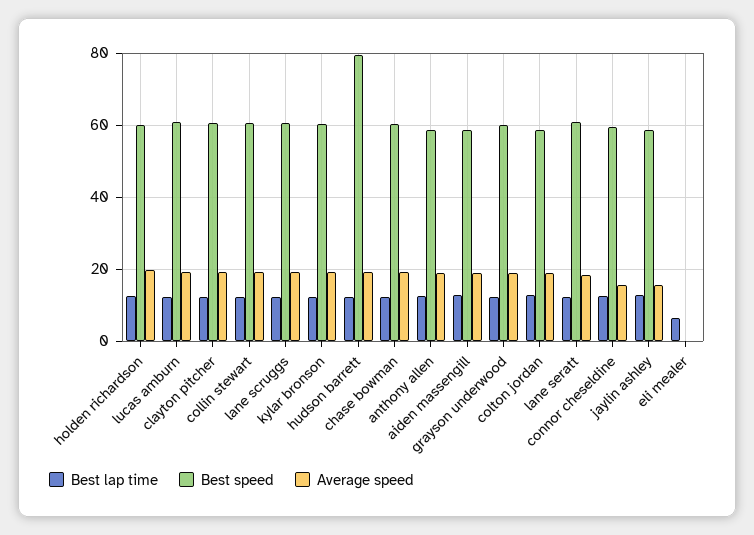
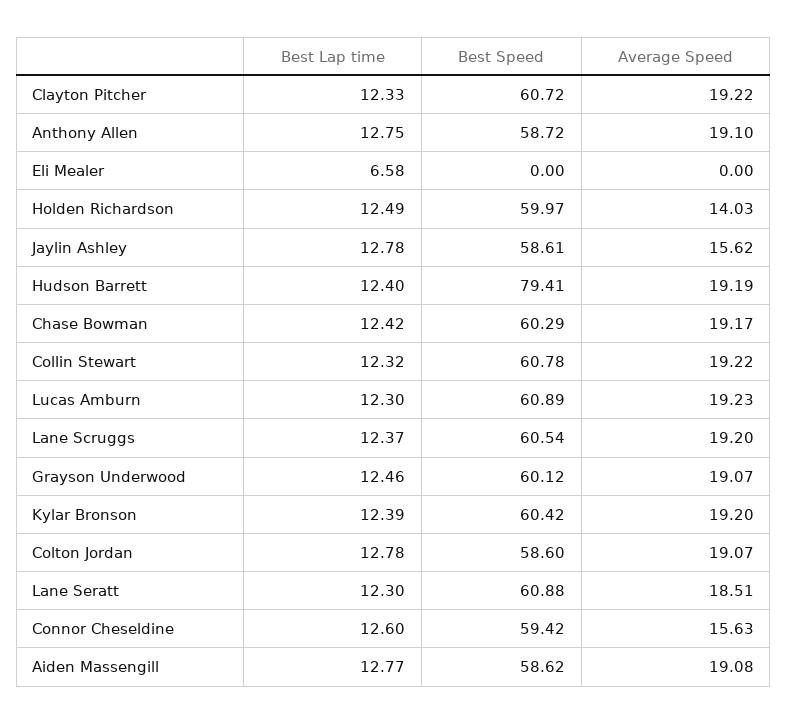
  {
    "Best lap time": {
      "holden richardson": 12.49,
      "lucas amburn": 12.3,
      "clayton pitcher": 12.33,
      "collin stewart": 12.32,
      "lane scruggs": 12.37,
      "kylar bronson": 12.39,
      "hudson barrett": 12.4,
      "chase bowman": 12.42,
      "anthony allen": 12.75,
      "aiden massengill": 12.77,
      "grayson underwood": 12.46,
      "colton jordan": 12.78,
      "lane seratt": 12.3,
      "connor cheseldine": 12.6,
      "jaylin ashley": 12.78,
      "eli mealer": 6.58
    },
    "Best speed": {
      "holden richardson": 59.97,
      "lucas amburn": 60.89,
      "clayton pitcher": 60.72,
      "collin stewart": 60.78,
      "lane scruggs": 60.54,
      "kylar bronson": 60.42,
      "hudson barrett": 79.41,
      "chase bowman": 60.29,
      "anthony allen": 58.72,
      "aiden massengill": 58.62,
      "grayson underwood": 60.12,
      "colton jordan": 58.6,
      "lane seratt": 60.88,
      "connor cheseldine": 59.42,
      "jaylin ashley": 58.61,
      "eli mealer": 0
    },
    "Average speed": {
-     "holden richardson": 20,
+     "holden richardson": 14.03,
      "lucas amburn": 19.23,
      "clayton pitcher": 19.22,
      "collin stewart": 19.22,
      "lane scruggs": 19.2,
      "kylar bronson": 19.2,
      "hudson barrett": 19.19,
      "chase bowman": 19.17,
      "anthony allen": 19.1,
      "aiden massengill": 19.08,
      "grayson underwood": 19.07,
      "colton jordan": 19.07,
      "lane seratt": 18.51,
      "connor cheseldine": 15.63,
      "jaylin ashley": 15.62,
      "eli mealer": 0
    }
  }

